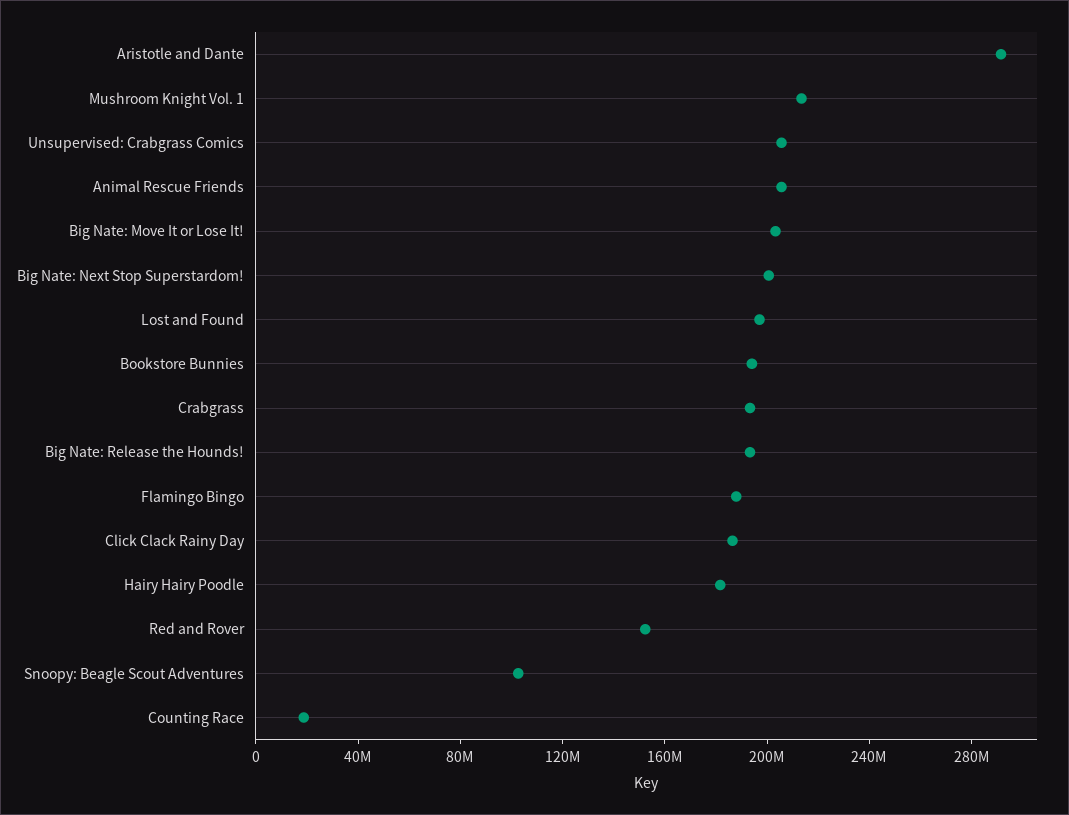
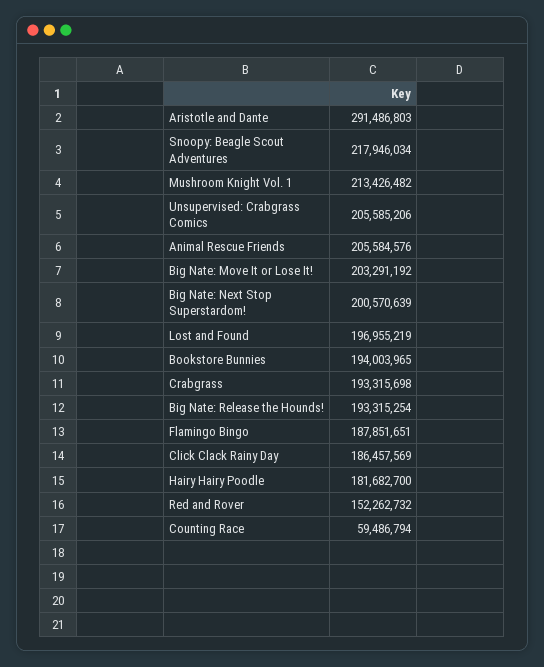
  {
    "Aristotle and Dante": 291486803,
    "Mushroom Knight Vol. 1": 213426482,
    "Unsupervised: Crabgrass Comics": 205585206,
    "Animal Rescue Friends": 205584576,
    "Big Nate: Move It or Lose It!": 203291192,
    "Big Nate: Next Stop Superstardom!": 200570639,
    "Lost and Found": 196955219,
    "Bookstore Bunnies": 194003965,
    "Crabgrass": 193315698,
    "Big Nate: Release the Hounds!": 193315254,
    "Flamingo Bingo": 187851651,
    "Click Clack Rainy Day": 186457569,
    "Hairy Hairy Poodle": 181682700,
    "Red and Rover": 152262732,
-   "Snoopy: Beagle Scout Adventures": 100000000,
+   "Snoopy: Beagle Scout Adventures": 217946034,
-   "Counting Race": 20000000
+   "Counting Race": 59486794
  }

